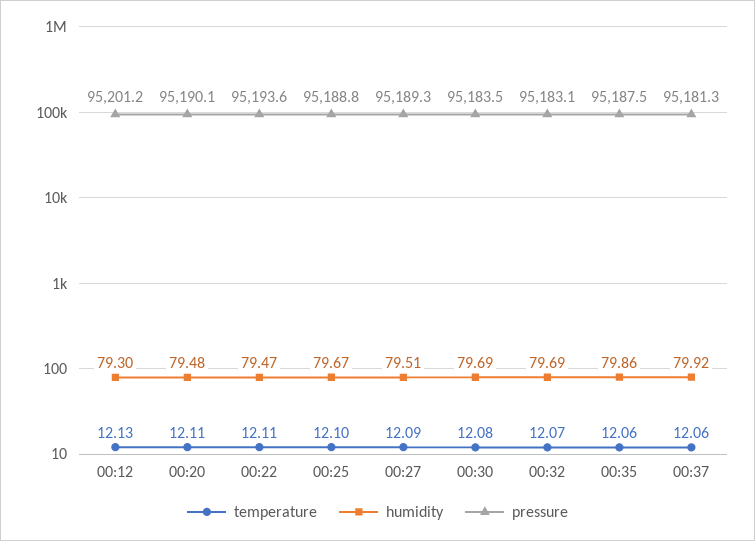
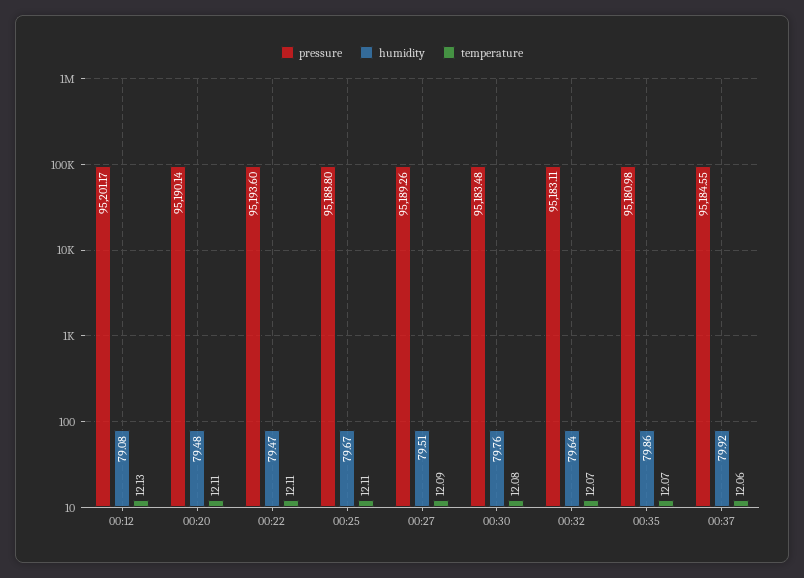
  {
    "temperature": {
      "00:12": 12.13,
      "00:20": 12.11,
      "00:22": 12.11,
-     "00:25": 12.1,
+     "00:25": 12.11,
      "00:27": 12.09,
      "00:30": 12.08,
      "00:32": 12.07,
-     "00:35": 12.06,
+     "00:35": 12.07,
      "00:37": 12.06
    },
    "humidity": {
-     "00:12": 79.3,
+     "00:12": 79.08,
      "00:20": 79.48,
      "00:22": 79.47,
      "00:25": 79.67,
      "00:27": 79.51,
-     "00:30": 79.69,
+     "00:30": 79.76,
-     "00:32": 79.69,
+     "00:32": 79.64,
      "00:35": 79.86,
      "00:37": 79.92
    },
    "pressure": {
      "00:12": 95201.17,
      "00:20": 95190.14,
      "00:22": 95193.6,
      "00:25": 95188.8,
      "00:27": 95189.26,
      "00:30": 95183.48,
      "00:32": 95183.11,
-     "00:35": 95187.5,
+     "00:35": 95180.98,
-     "00:37": 95181.3
+     "00:37": 95184.55
    }
  }

